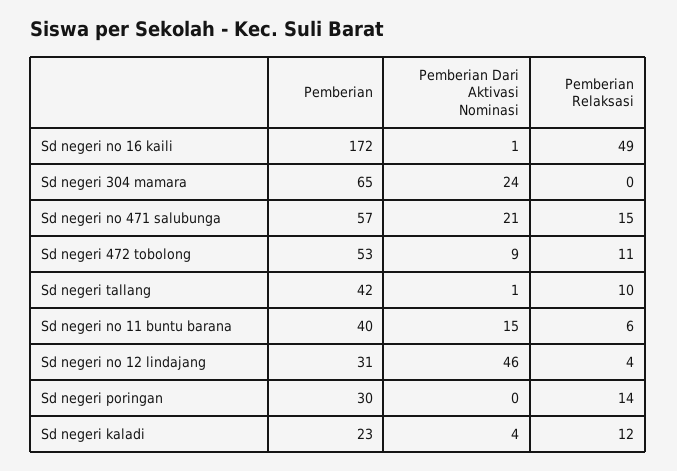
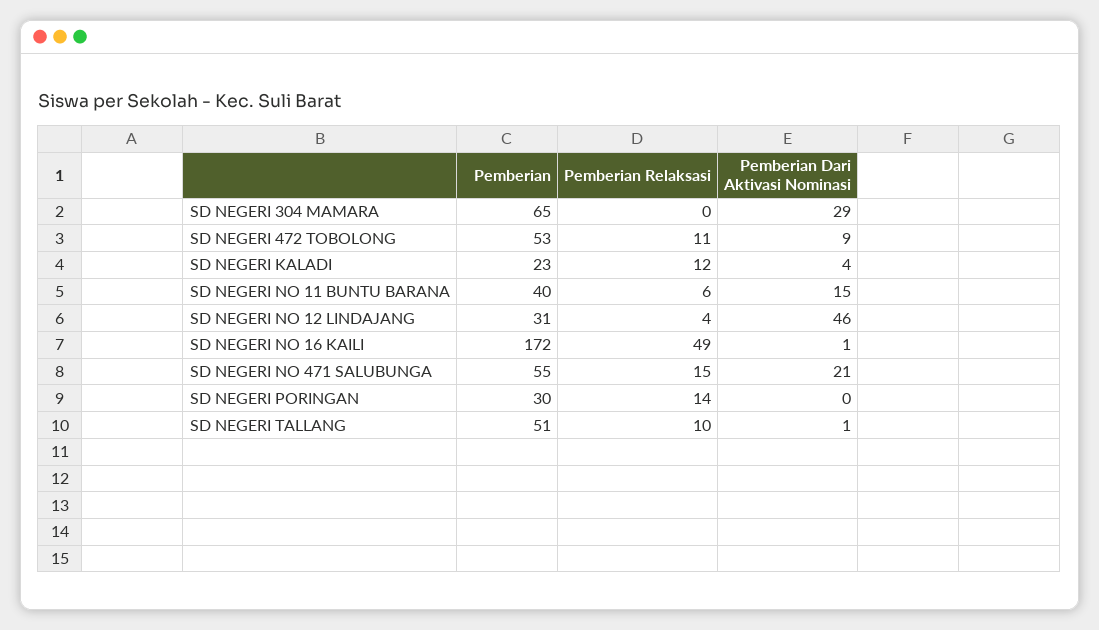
  {
    "Pemberian": {
      "Sd negeri no 16 kaili": 172,
      "Sd negeri 304 mamara": 65,
-     "Sd negeri no 471 salubunga": 57,
+     "Sd negeri no 471 salubunga": 55,
      "Sd negeri 472 tobolong": 53,
-     "Sd negeri tallang": 42,
+     "Sd negeri tallang": 51,
      "Sd negeri no 11 buntu barana": 40,
      "Sd negeri no 12 lindajang": 31,
      "Sd negeri poringan": 30,
      "Sd negeri kaladi": 23
    },
    "Pemberian Dari Aktivasi Nominasi": {
      "Sd negeri no 16 kaili": 1,
-     "Sd negeri 304 mamara": 24,
+     "Sd negeri 304 mamara": 29,
      "Sd negeri no 471 salubunga": 21,
      "Sd negeri 472 tobolong": 9,
      "Sd negeri tallang": 1,
      "Sd negeri no 11 buntu barana": 15,
      "Sd negeri no 12 lindajang": 46,
      "Sd negeri poringan": 0,
      "Sd negeri kaladi": 4
    },
    "Pemberian Relaksasi": {
      "Sd negeri no 16 kaili": 49,
      "Sd negeri 304 mamara": 0,
      "Sd negeri no 471 salubunga": 15,
      "Sd negeri 472 tobolong": 11,
      "Sd negeri tallang": 10,
      "Sd negeri no 11 buntu barana": 6,
      "Sd negeri no 12 lindajang": 4,
      "Sd negeri poringan": 14,
      "Sd negeri kaladi": 12
    }
  }

